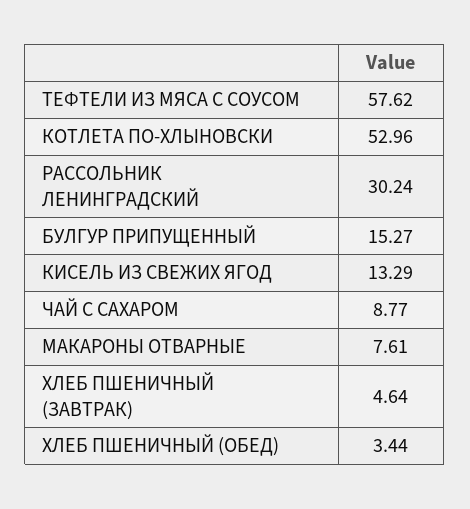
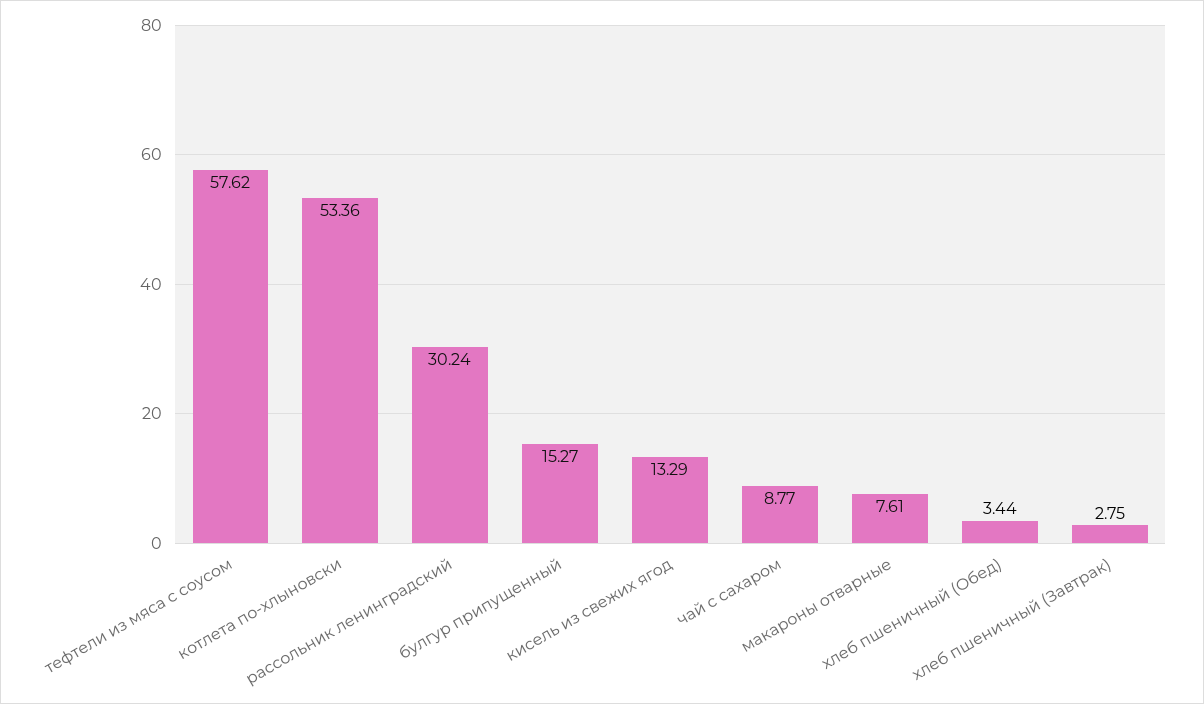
  {
    "ТЕФТЕЛИ ИЗ МЯСА С СОУСОМ": 57.62,
-   "КОТЛЕТА ПО-ХЛЫНОВСКИ": 52.96,
+   "КОТЛЕТА ПО-ХЛЫНОВСКИ": 53.36,
    "РАССОЛЬНИК ЛЕНИНГРАДСКИЙ": 30.24,
    "БУЛГУР ПРИПУЩЕННЫЙ": 15.27,
    "КИСЕЛЬ ИЗ СВЕЖИХ ЯГОД": 13.29,
    "ЧАЙ С САХАРОМ": 8.77,
    "МАКАРОНЫ ОТВАРНЫЕ": 7.61,
-   "ХЛЕБ ПШЕНИЧНЫЙ (ЗАВТРАК)": 4.64,
+   "ХЛЕБ ПШЕНИЧНЫЙ (ЗАВТРАК)": 2.75,
    "ХЛЕБ ПШЕНИЧНЫЙ (ОБЕД)": 3.44
  }

